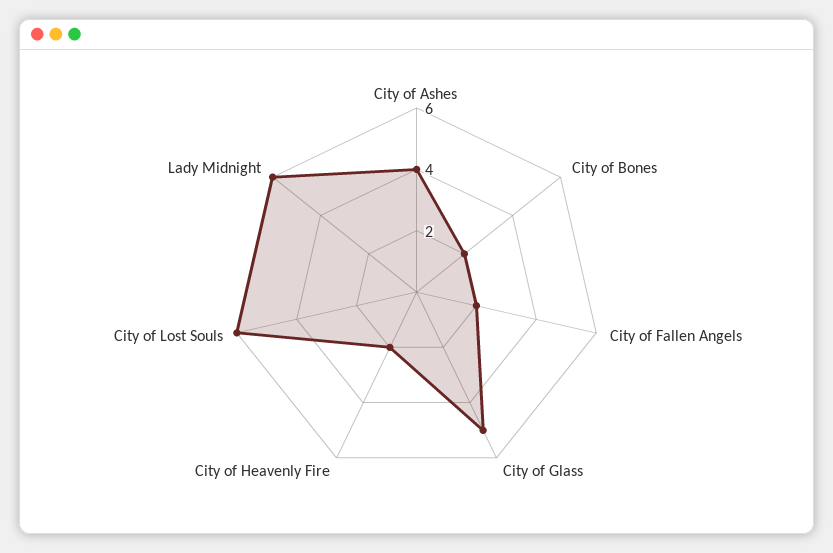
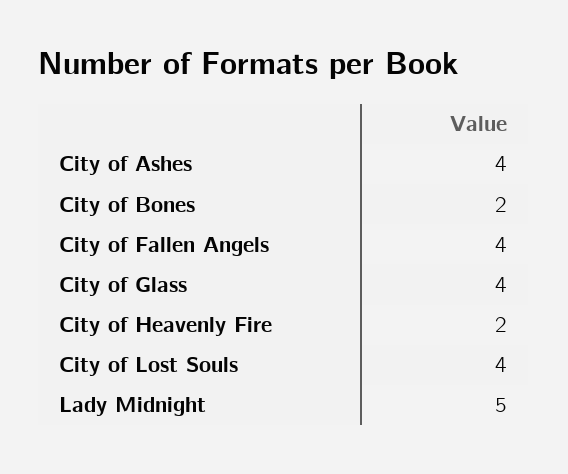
  {
    "City of Ashes": 4,
    "City of Bones": 2,
-   "City of Fallen Angels": 2,
+   "City of Fallen Angels": 4,
-   "City of Glass": 5,
+   "City of Glass": 4,
    "City of Heavenly Fire": 2,
-   "City of Lost Souls": 6,
+   "City of Lost Souls": 4,
-   "Lady Midnight": 6
+   "Lady Midnight": 5
  }

